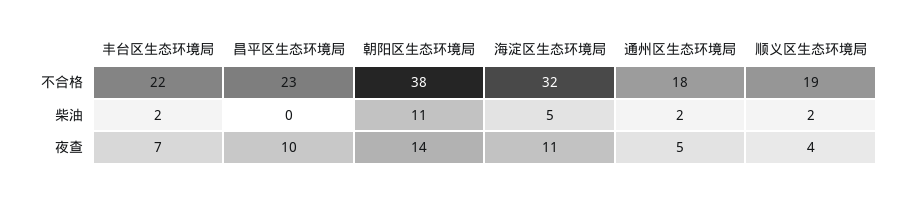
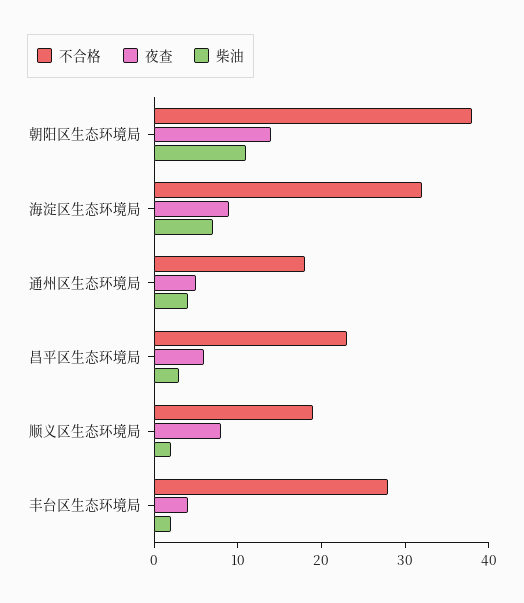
  {
    "不合格": {
-     "丰台区生态环境局": 22,
+     "丰台区生态环境局": 28,
      "昌平区生态环境局": 23,
      "朝阳区生态环境局": 38,
      "海淀区生态环境局": 32,
      "通州区生态环境局": 18,
      "顺义区生态环境局": 19
    },
    "柴油": {
      "丰台区生态环境局": 2,
-     "昌平区生态环境局": 0,
+     "昌平区生态环境局": 3,
      "朝阳区生态环境局": 11,
-     "海淀区生态环境局": 5,
+     "海淀区生态环境局": 7,
-     "通州区生态环境局": 2,
+     "通州区生态环境局": 4,
      "顺义区生态环境局": 2
    },
    "夜查": {
-     "丰台区生态环境局": 7,
+     "丰台区生态环境局": 4,
-     "昌平区生态环境局": 10,
+     "昌平区生态环境局": 6,
      "朝阳区生态环境局": 14,
-     "海淀区生态环境局": 11,
+     "海淀区生态环境局": 9,
      "通州区生态环境局": 5,
-     "顺义区生态环境局": 4
+     "顺义区生态环境局": 8
    }
  }

